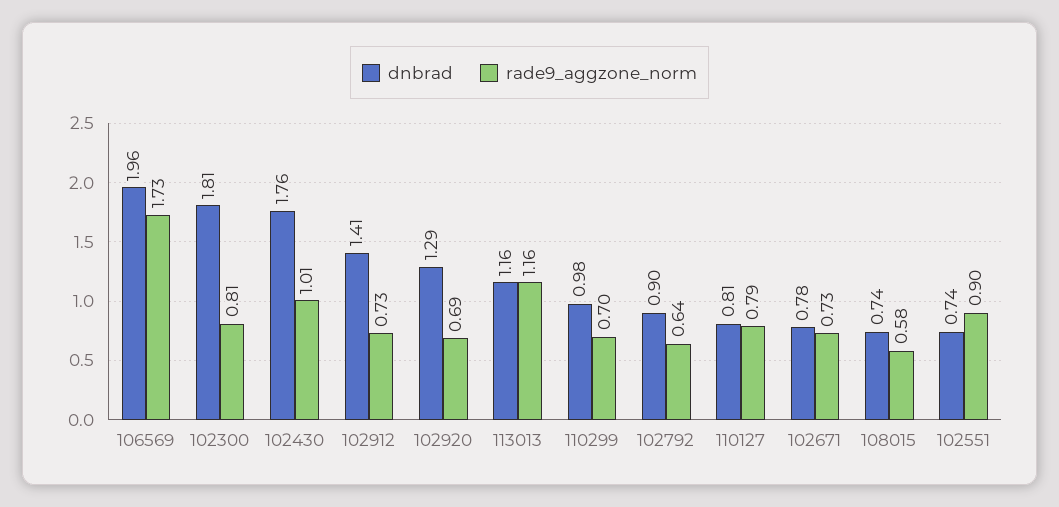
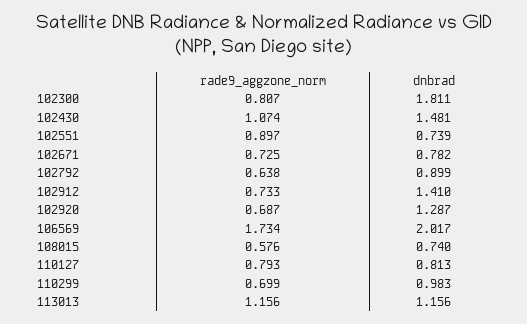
  {
    "dnbrad": {
-     "106569": 1.96,
+     "106569": 2.017,
      "102300": 1.811,
-     "102430": 1.76,
+     "102430": 1.481,
      "102912": 1.41,
      "102920": 1.287,
      "113013": 1.156,
      "110299": 0.983,
      "102792": 0.899,
      "110127": 0.813,
      "102671": 0.782,
      "108015": 0.74,
      "102551": 0.739
    },
    "rade9_aggzone_norm": {
      "106569": 1.734,
      "102300": 0.807,
-     "102430": 1.01,
+     "102430": 1.074,
      "102912": 0.733,
      "102920": 0.687,
      "113013": 1.156,
      "110299": 0.699,
      "102792": 0.638,
      "110127": 0.793,
      "102671": 0.725,
      "108015": 0.576,
      "102551": 0.897
    }
  }

